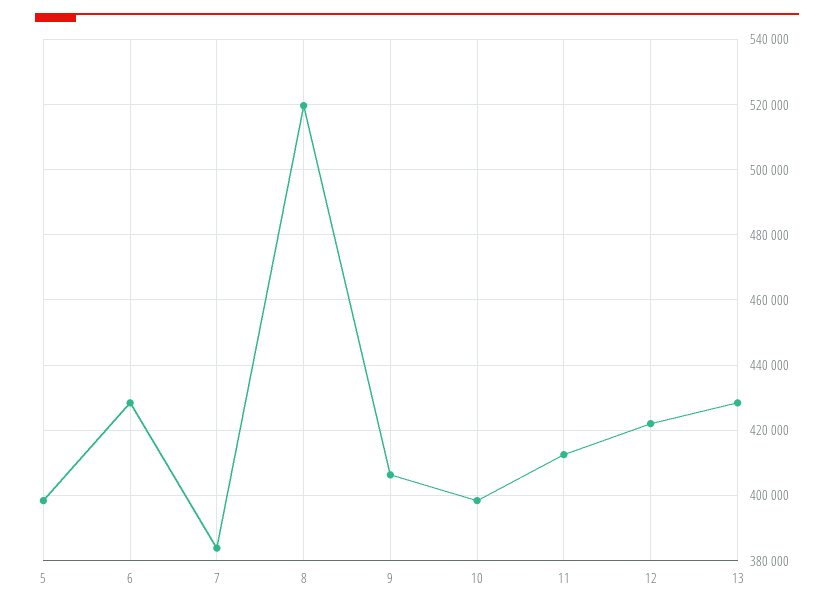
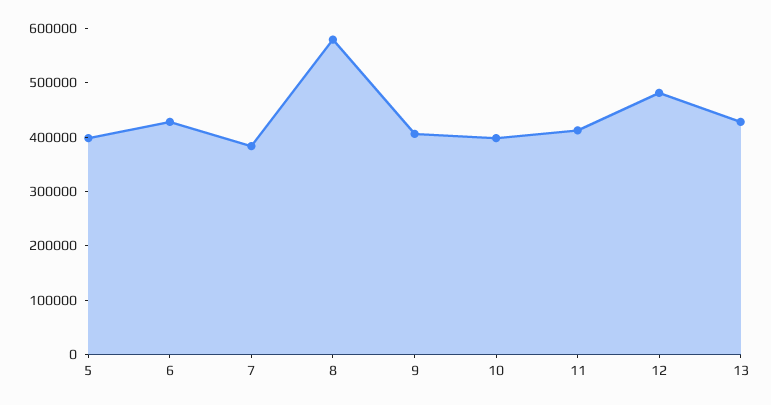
  {
    "5": 398000,
    "6": 428000,
    "7": 384000,
-   "8": 520000,
+   "8": 580000,
    "9": 406000,
    "10": 398000,
    "11": 412000,
-   "12": 422000,
+   "12": 480000,
    "13": 428000
  }

